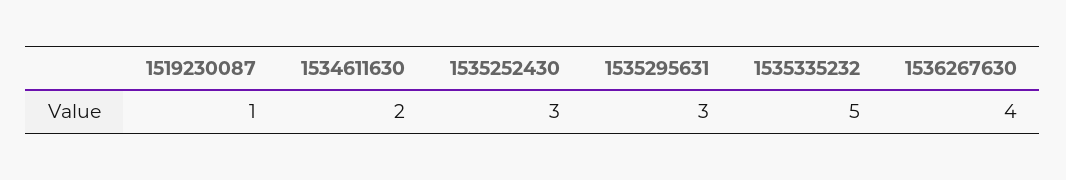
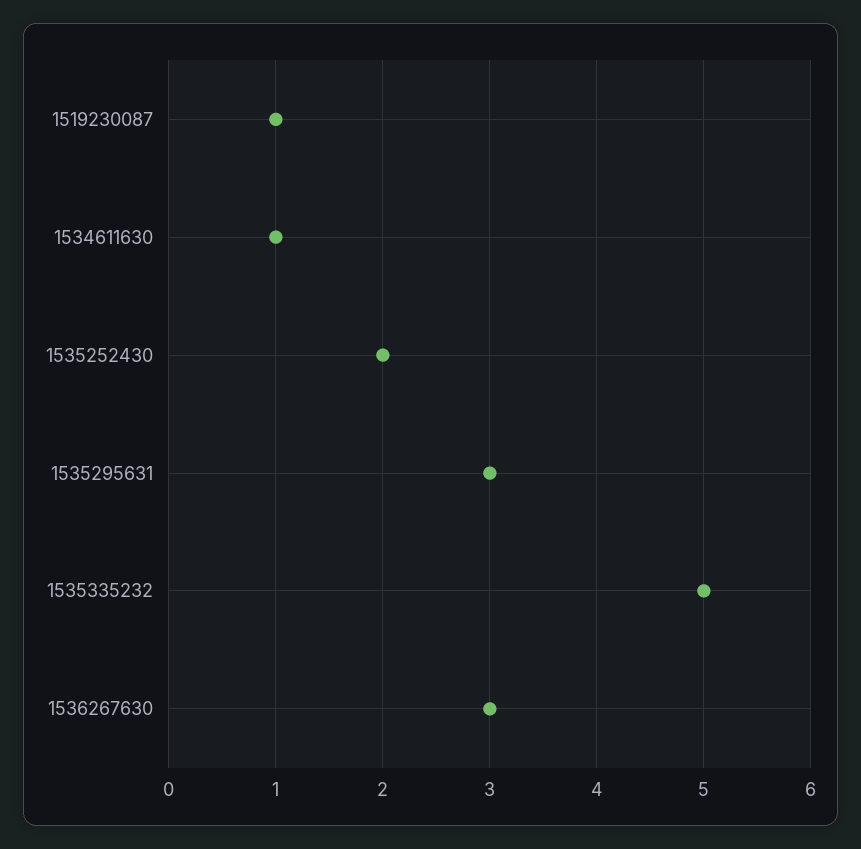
  {
    "1519230087": 1,
-   "1534611630": 2,
+   "1534611630": 1,
-   "1535252430": 3,
+   "1535252430": 2,
    "1535295631": 3,
    "1535335232": 5,
-   "1536267630": 4
+   "1536267630": 3
  }

